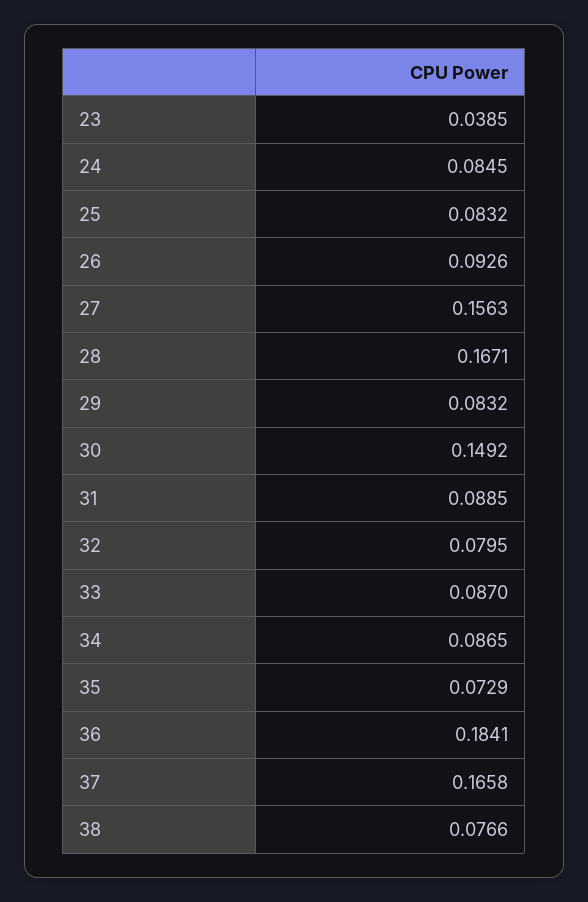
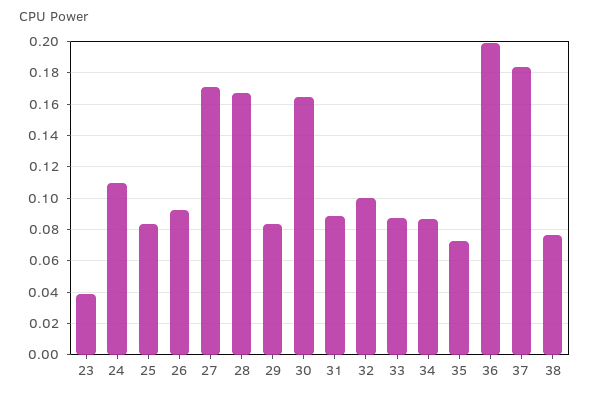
  {
    "23": 0.0385,
-   "24": 0.0845,
+   "24": 0.11,
    "25": 0.0832,
    "26": 0.0926,
-   "27": 0.1563,
+   "27": 0.17,
    "28": 0.1671,
    "29": 0.0832,
-   "30": 0.1492,
+   "30": 0.165,
    "31": 0.0885,
-   "32": 0.0795,
+   "32": 0.1,
    "33": 0.087,
    "34": 0.0865,
    "35": 0.0729,
-   "36": 0.1841,
+   "36": 0.2,
-   "37": 0.1658,
+   "37": 0.185,
    "38": 0.0766
  }

